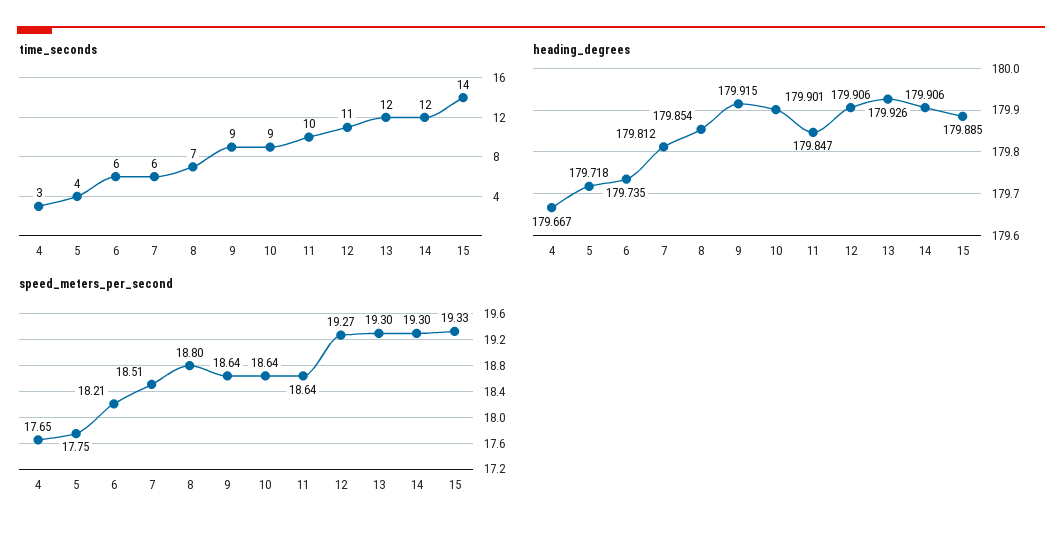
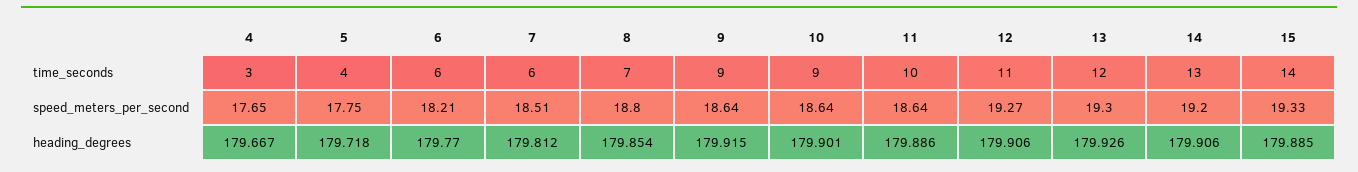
  {
    "time_seconds": {
      "4": 3,
      "5": 4,
      "6": 6,
      "7": 6,
      "8": 7,
      "9": 9,
      "10": 9,
      "11": 10,
      "12": 11,
      "13": 12,
-     "14": 12,
+     "14": 13,
      "15": 14
    },
    "heading_degrees": {
      "4": 179.667,
      "5": 179.718,
-     "6": 179.735,
+     "6": 179.77,
      "7": 179.812,
      "8": 179.854,
      "9": 179.915,
      "10": 179.901,
-     "11": 179.847,
+     "11": 179.886,
      "12": 179.906,
      "13": 179.926,
      "14": 179.906,
      "15": 179.885
    },
    "speed_meters_per_second": {
      "4": 17.65,
      "5": 17.75,
      "6": 18.21,
      "7": 18.51,
      "8": 18.8,
      "9": 18.64,
      "10": 18.64,
      "11": 18.64,
      "12": 19.27,
      "13": 19.3,
-     "14": 19.3,
+     "14": 19.2,
      "15": 19.33
    }
  }

